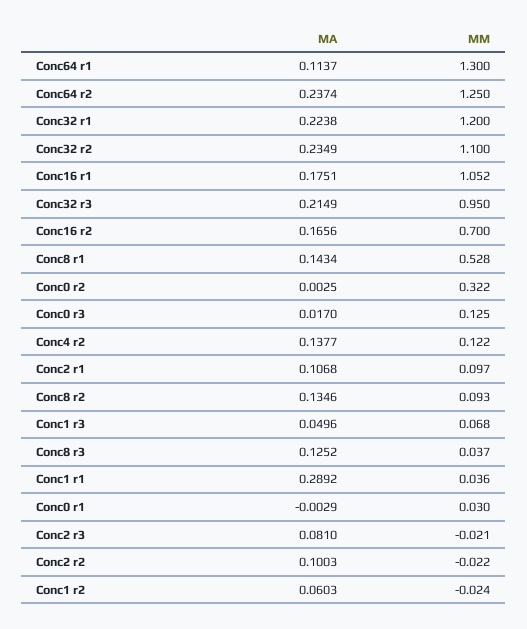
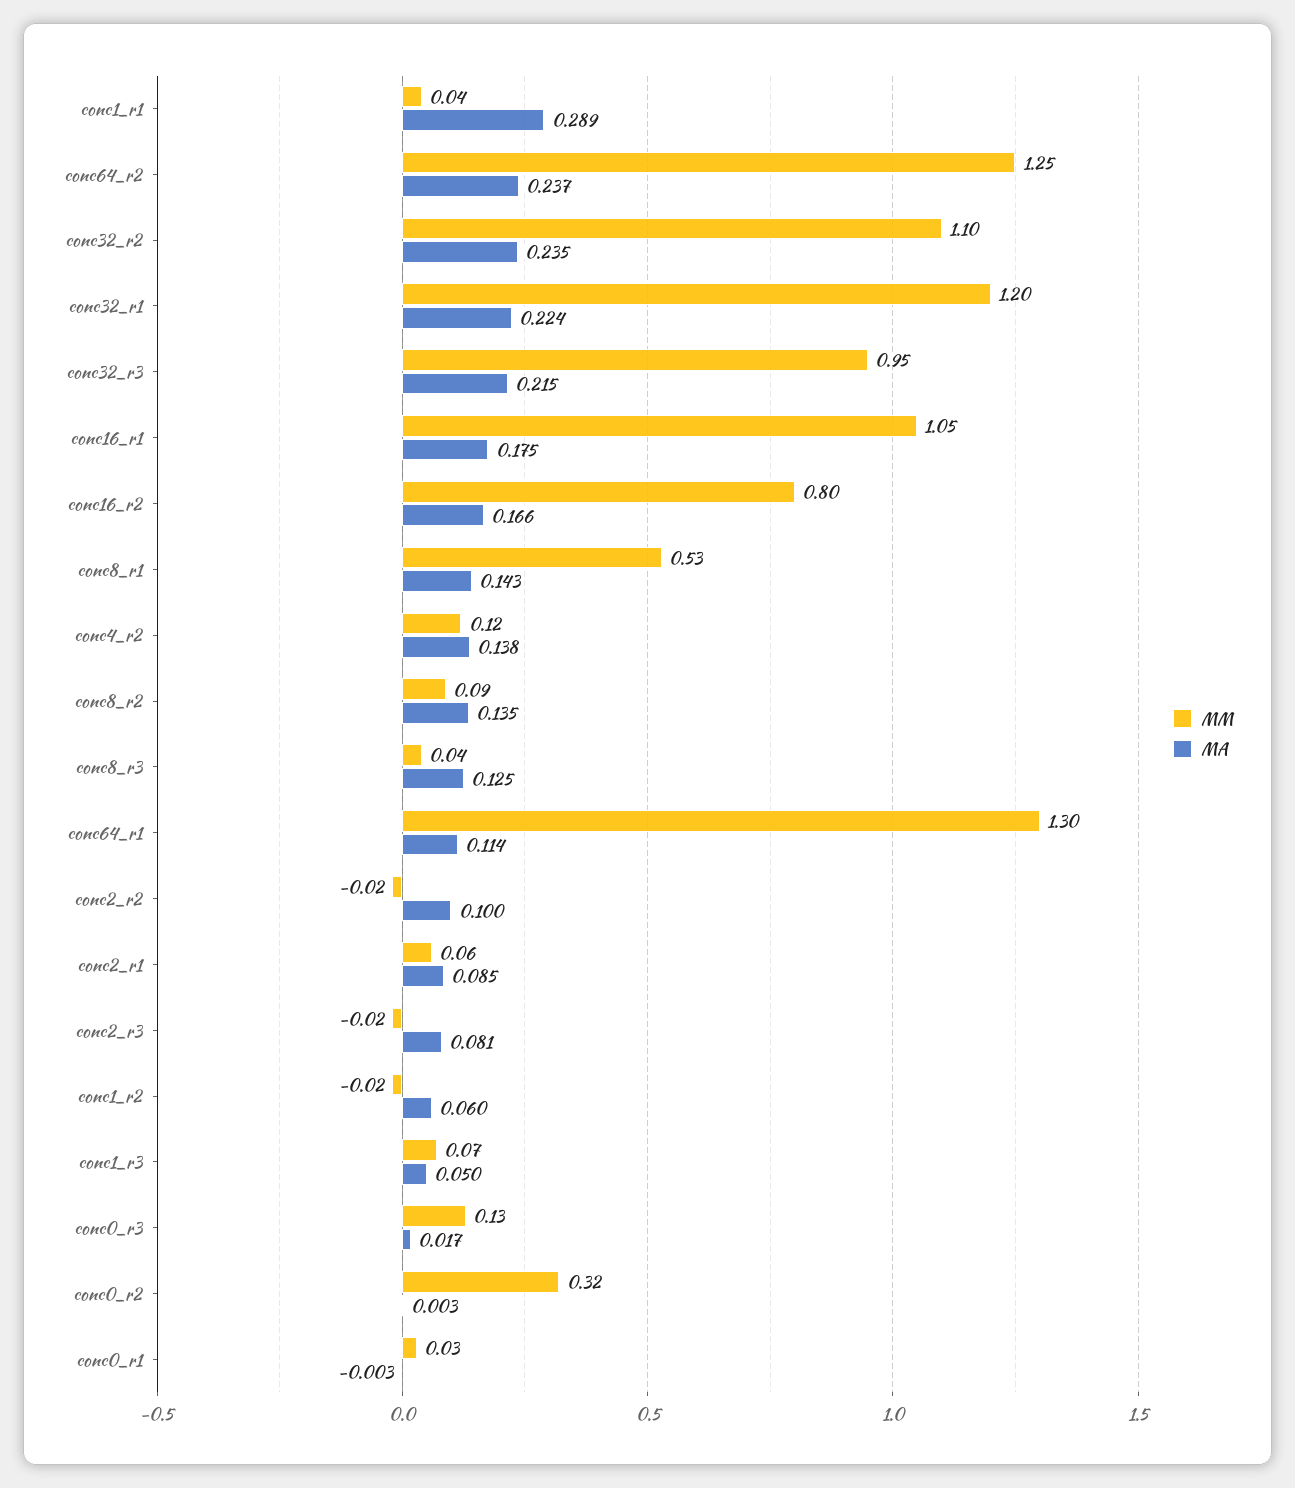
  {
    "MA": {
      "Conc64 r1": 0.1137,
      "Conc64 r2": 0.2374,
      "Conc32 r1": 0.2238,
      "Conc32 r2": 0.2349,
      "Conc16 r1": 0.1751,
      "Conc32 r3": 0.2149,
      "Conc16 r2": 0.1656,
      "Conc8 r1": 0.1434,
      "Conc0 r2": 0.0025,
      "Conc0 r3": 0.017,
      "Conc4 r2": 0.1377,
-     "Conc2 r1": 0.1068,
+     "Conc2 r1": 0.085,
      "Conc8 r2": 0.1346,
      "Conc1 r3": 0.0496,
      "Conc8 r3": 0.1252,
      "Conc1 r1": 0.2892,
      "Conc0 r1": -0.0029,
      "Conc2 r3": 0.081,
      "Conc2 r2": 0.1003,
      "Conc1 r2": 0.0603
    },
    "MM": {
      "Conc64 r1": 1.3,
      "Conc64 r2": 1.25,
      "Conc32 r1": 1.2,
      "Conc32 r2": 1.1,
      "Conc16 r1": 1.052,
      "Conc32 r3": 0.95,
-     "Conc16 r2": 0.7,
+     "Conc16 r2": 0.8,
      "Conc8 r1": 0.528,
      "Conc0 r2": 0.322,
      "Conc0 r3": 0.125,
      "Conc4 r2": 0.122,
-     "Conc2 r1": 0.097,
+     "Conc2 r1": 0.06,
      "Conc8 r2": 0.093,
      "Conc1 r3": 0.068,
      "Conc8 r3": 0.037,
      "Conc1 r1": 0.036,
      "Conc0 r1": 0.03,
      "Conc2 r3": -0.021,
      "Conc2 r2": -0.022,
      "Conc1 r2": -0.024
    }
  }

